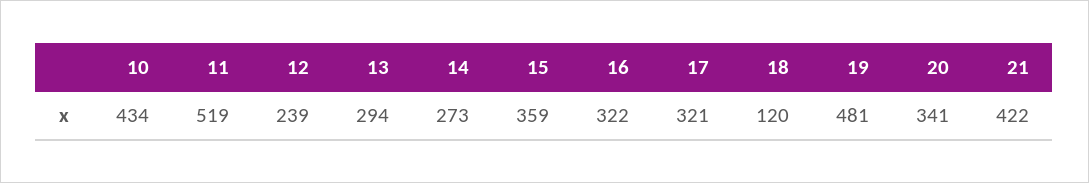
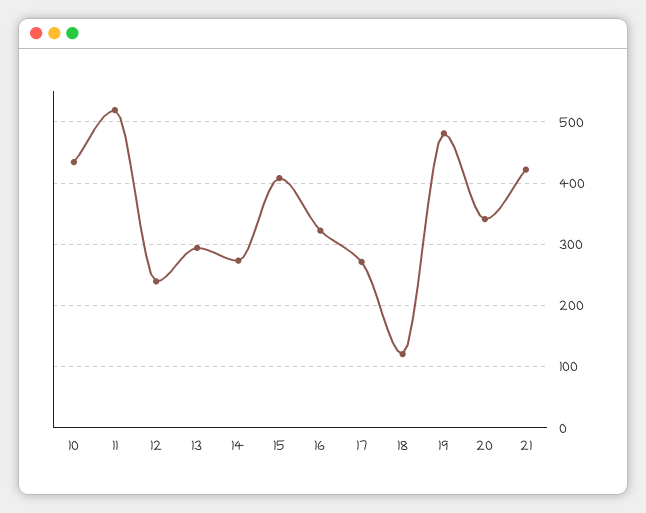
  {
    "10": 434,
    "11": 519,
    "12": 239,
    "13": 294,
    "14": 273,
-   "15": 359,
+   "15": 410,
    "16": 322,
-   "17": 321,
+   "17": 270,
    "18": 120,
    "19": 481,
    "20": 341,
    "21": 422
  }

